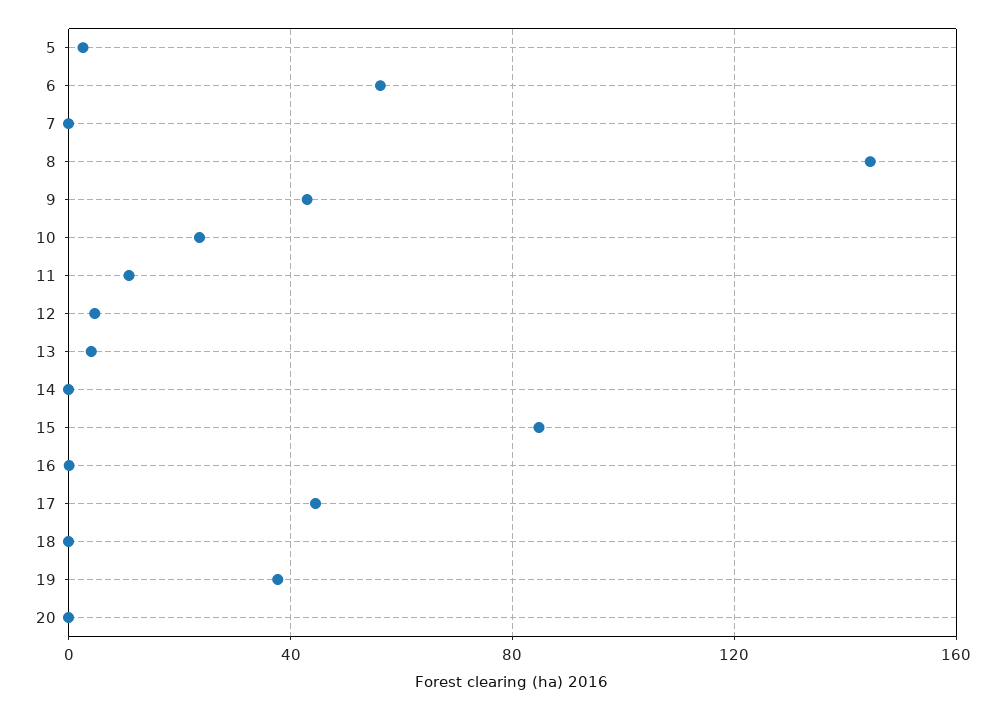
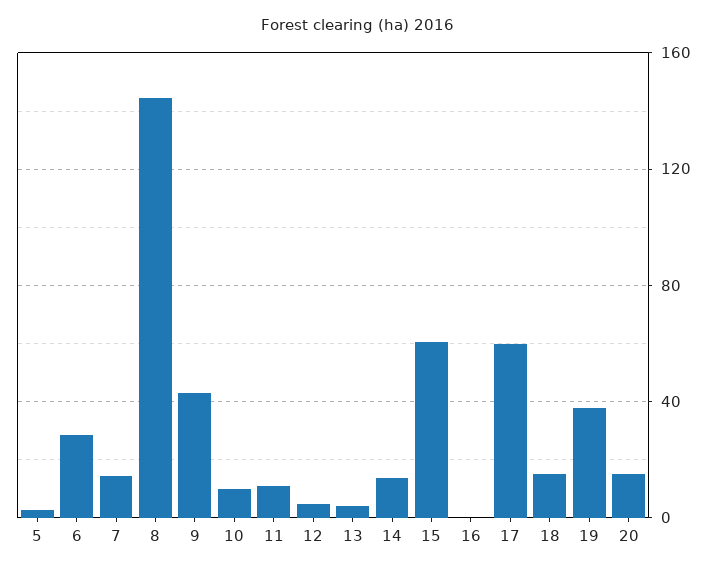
  {
    "5": 5,
-   "6": 55,
+   "6": 30,
-   "7": 0,
+   "7": 15,
    "8": 145,
    "9": 45,
-   "10": 25,
+   "10": 10,
    "11": 10,
    "12": 5,
    "13": 5,
-   "14": 0,
+   "14": 15,
-   "15": 85,
+   "15": 60,
    "16": 0,
-   "17": 45,
+   "17": 60,
-   "18": 0,
+   "18": 15,
    "19": 40,
-   "20": 0
+   "20": 15
  }

